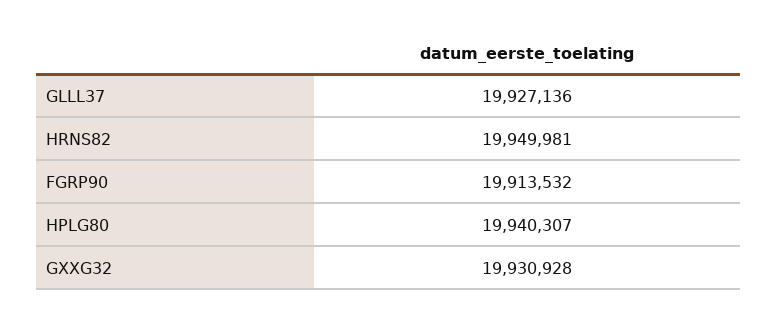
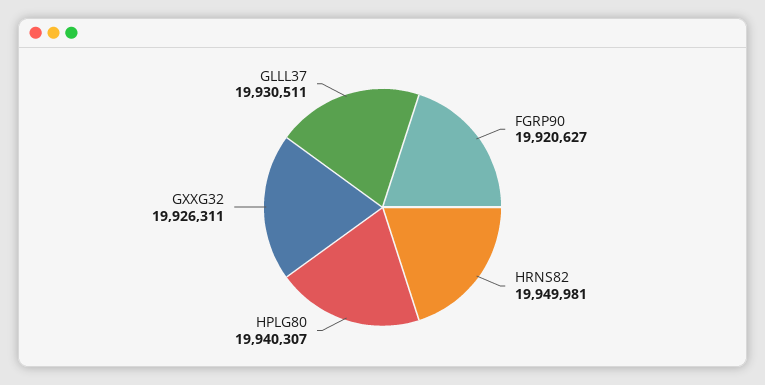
  {
-   "GLLL37": 19927136,
+   "GLLL37": 19930511,
    "HRNS82": 19949981,
-   "FGRP90": 19913532,
+   "FGRP90": 19920627,
    "HPLG80": 19940307,
-   "GXXG32": 19930928
+   "GXXG32": 19926311
  }

